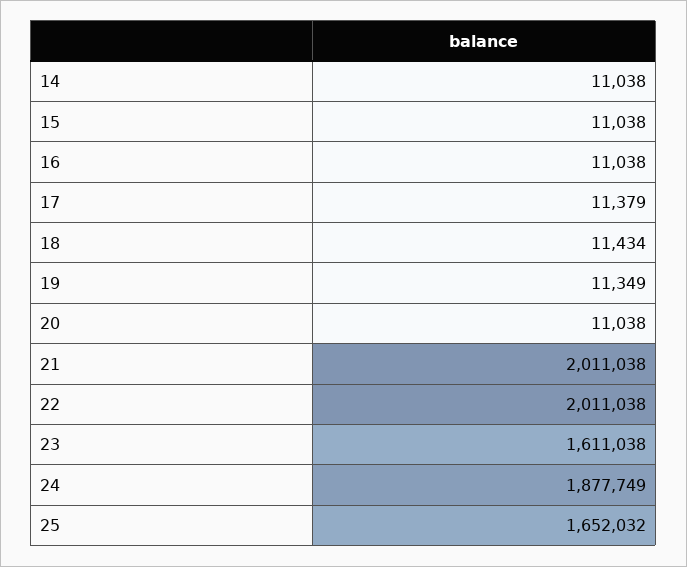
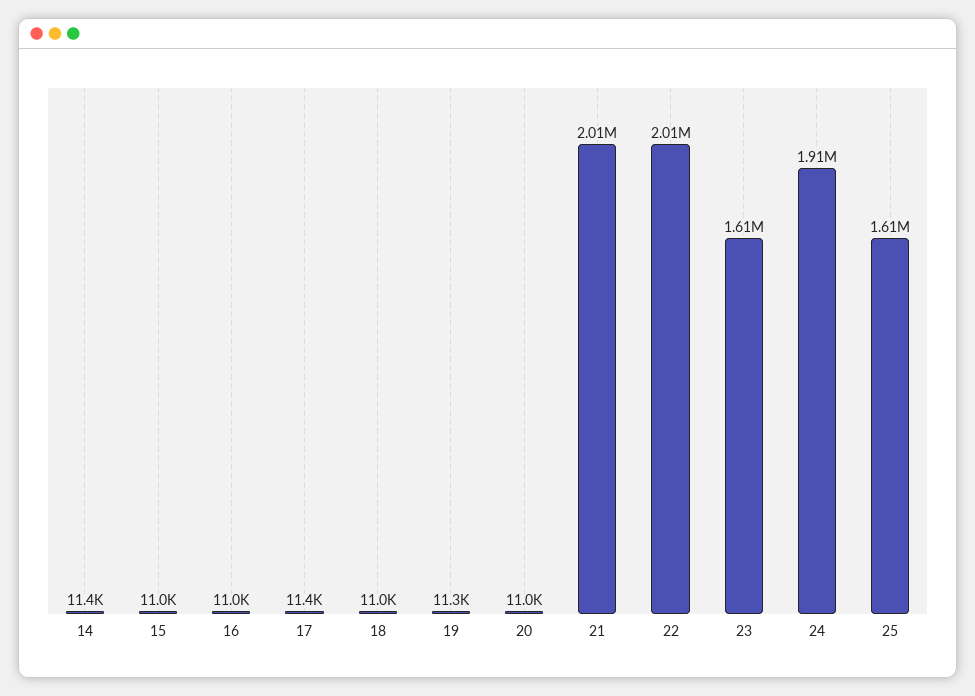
  {
-   "14": 11038,
+   "14": 11400,
    "15": 11038,
    "16": 11038,
    "17": 11379,
-   "18": 11434,
+   "18": 11000,
    "19": 11349,
    "20": 11038,
    "21": 2011038,
    "22": 2011038,
    "23": 1611038,
-   "24": 1877749,
+   "24": 1910000,
-   "25": 1652032
+   "25": 1610000
  }

